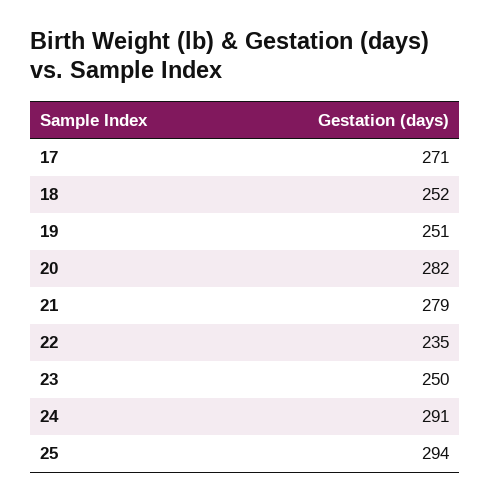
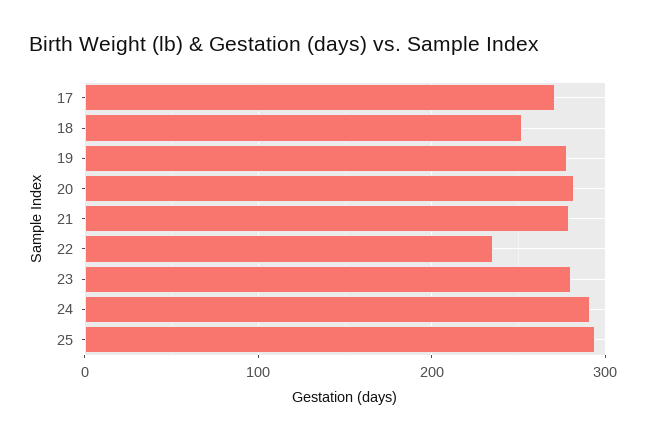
  {
    "17": 271,
    "18": 252,
-   "19": 251,
+   "19": 280,
    "20": 282,
    "21": 279,
    "22": 235,
-   "23": 250,
+   "23": 280,
    "24": 291,
    "25": 294
  }

